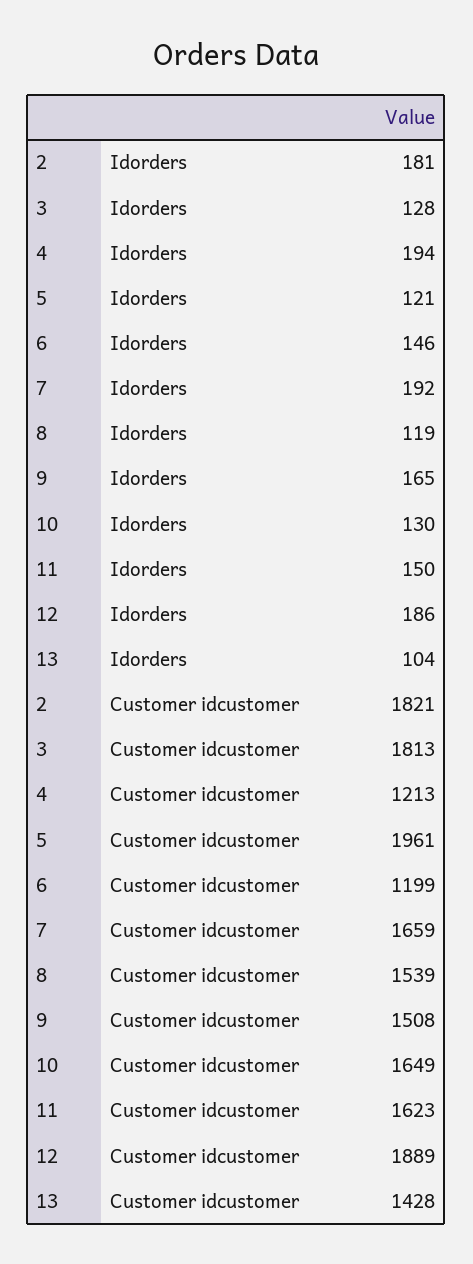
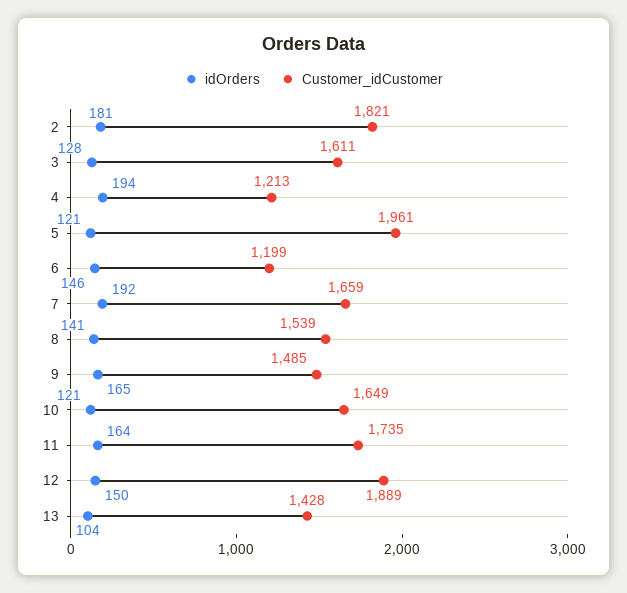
  {
    "Idorders": {
      "2": 181,
      "3": 128,
      "4": 194,
      "5": 121,
      "6": 146,
      "7": 192,
-     "8": 119,
+     "8": 141,
      "9": 165,
-     "10": 130,
+     "10": 121,
-     "11": 150,
+     "11": 164,
-     "12": 186,
+     "12": 150,
      "13": 104
    },
    "Customer idcustomer": {
      "2": 1821,
-     "3": 1813,
+     "3": 1611,
      "4": 1213,
      "5": 1961,
      "6": 1199,
      "7": 1659,
      "8": 1539,
-     "9": 1508,
+     "9": 1485,
      "10": 1649,
-     "11": 1623,
+     "11": 1735,
      "12": 1889,
      "13": 1428
    }
  }

